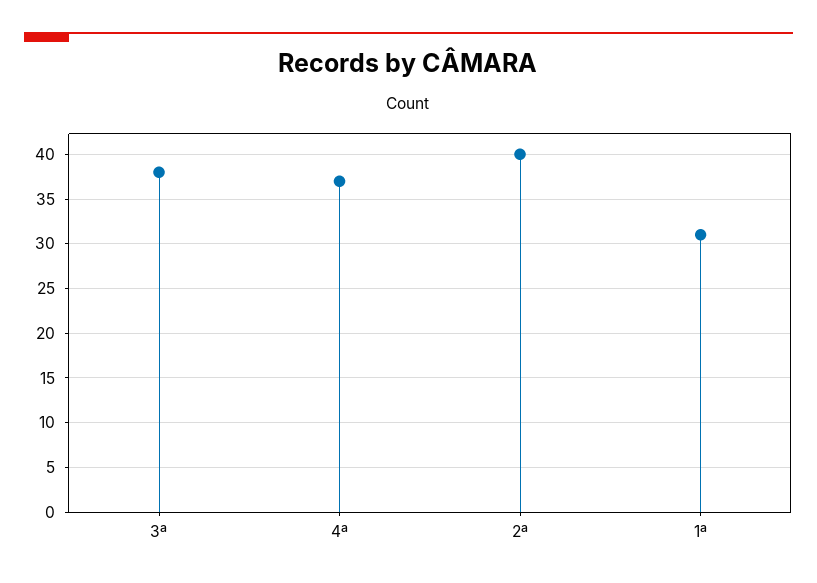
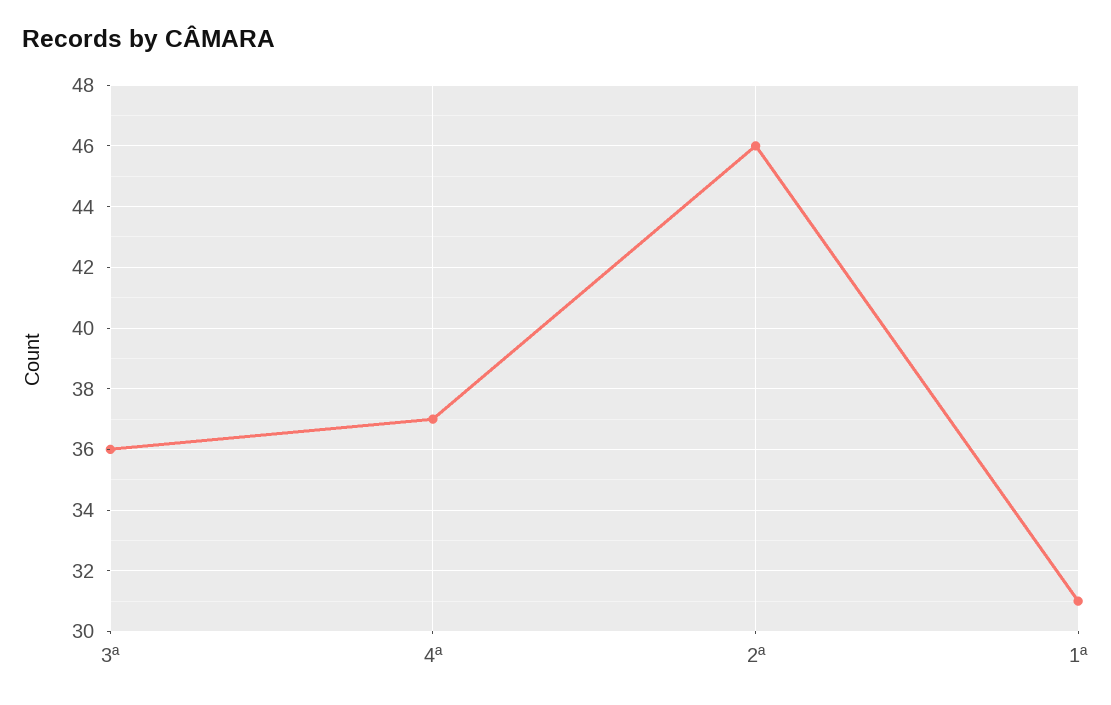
  {
-   "3ª": 38,
+   "3ª": 36,
    "4ª": 37,
-   "2ª": 40,
+   "2ª": 46,
    "1ª": 31
  }

